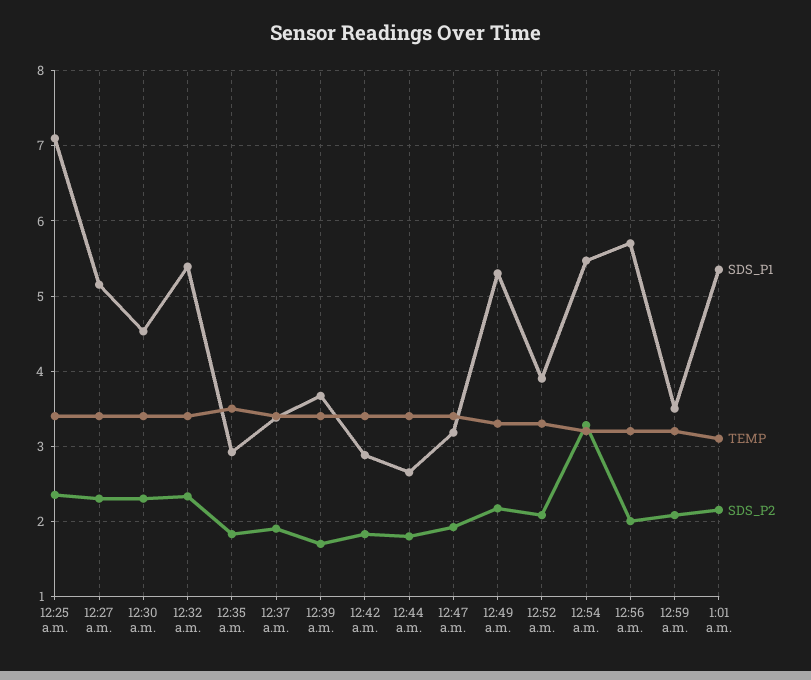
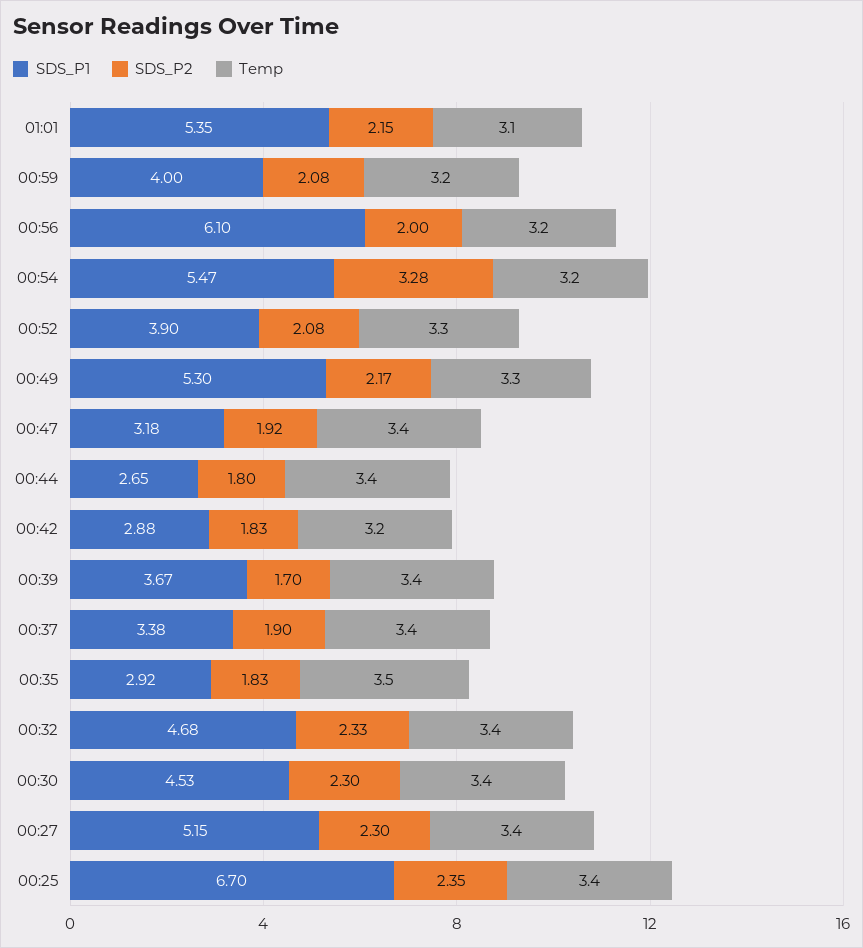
  {
    "SDS_P1": {
-     "12:25 a.m.": 7.1,
+     "12:25 a.m.": 6.7,
      "12:27 a.m.": 5.15,
      "12:30 a.m.": 4.53,
-     "12:32 a.m.": 5.4,
+     "12:32 a.m.": 4.68,
      "12:35 a.m.": 2.92,
      "12:37 a.m.": 3.38,
      "12:39 a.m.": 3.67,
      "12:42 a.m.": 2.88,
      "12:44 a.m.": 2.65,
      "12:47 a.m.": 3.18,
      "12:49 a.m.": 5.3,
      "12:52 a.m.": 3.9,
      "12:54 a.m.": 5.47,
-     "12:56 a.m.": 5.7,
+     "12:56 a.m.": 6.1,
-     "12:59 a.m.": 3.5,
+     "12:59 a.m.": 4,
      "1:01 a.m.": 5.35
    },
    "TEMP": {
      "12:25 a.m.": 3.4,
      "12:27 a.m.": 3.4,
      "12:30 a.m.": 3.4,
      "12:32 a.m.": 3.4,
      "12:35 a.m.": 3.5,
      "12:37 a.m.": 3.4,
      "12:39 a.m.": 3.4,
-     "12:42 a.m.": 3.4,
+     "12:42 a.m.": 3.2,
      "12:44 a.m.": 3.4,
      "12:47 a.m.": 3.4,
      "12:49 a.m.": 3.3,
      "12:52 a.m.": 3.3,
      "12:54 a.m.": 3.2,
      "12:56 a.m.": 3.2,
      "12:59 a.m.": 3.2,
      "1:01 a.m.": 3.1
    },
    "SDS_P2": {
      "12:25 a.m.": 2.35,
      "12:27 a.m.": 2.3,
      "12:30 a.m.": 2.3,
      "12:32 a.m.": 2.33,
      "12:35 a.m.": 1.83,
      "12:37 a.m.": 1.9,
      "12:39 a.m.": 1.7,
      "12:42 a.m.": 1.83,
      "12:44 a.m.": 1.8,
      "12:47 a.m.": 1.92,
      "12:49 a.m.": 2.17,
      "12:52 a.m.": 2.08,
      "12:54 a.m.": 3.28,
      "12:56 a.m.": 2,
      "12:59 a.m.": 2.08,
      "1:01 a.m.": 2.15
    }
  }

